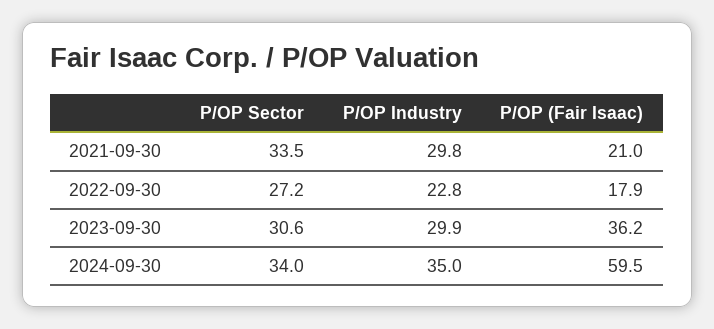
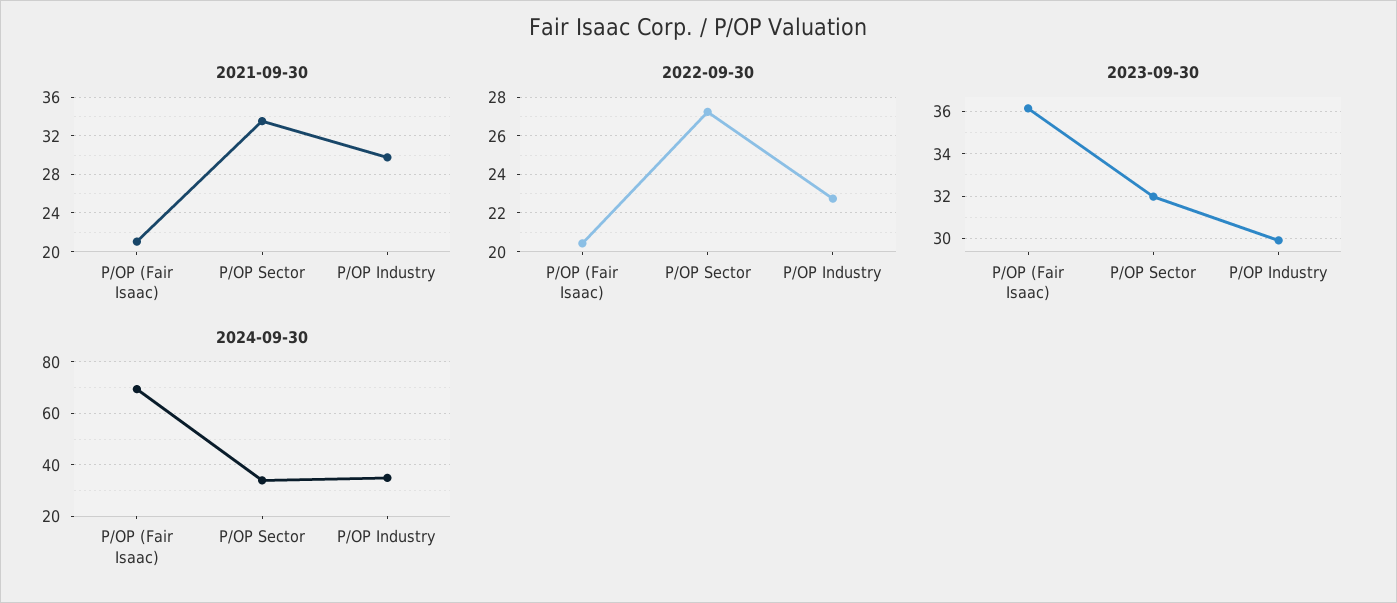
  {
    "2021-09-30": {
      "P/OP Sector": 33.5,
      "P/OP Industry": 29.8,
      "P/OP (Fair Isaac)": 21
    },
    "2022-09-30": {
      "P/OP Sector": 27.2,
      "P/OP Industry": 22.8,
-     "P/OP (Fair Isaac)": 17.9
+     "P/OP (Fair Isaac)": 20.5
    },
    "2023-09-30": {
-     "P/OP Sector": 30.6,
+     "P/OP Sector": 32,
      "P/OP Industry": 29.9,
      "P/OP (Fair Isaac)": 36.2
    },
    "2024-09-30": {
      "P/OP Sector": 34,
      "P/OP Industry": 35,
-     "P/OP (Fair Isaac)": 59.5
+     "P/OP (Fair Isaac)": 70
    }
  }

